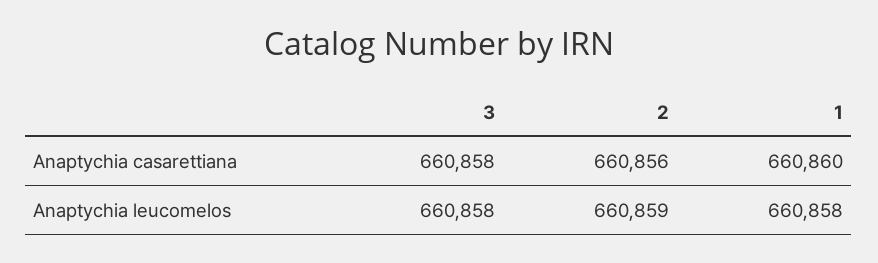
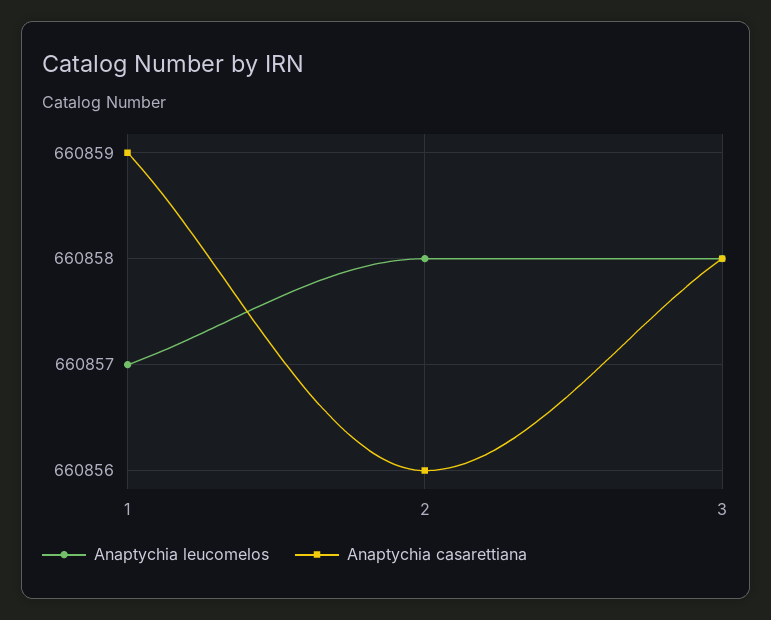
  {
    "Anaptychia casarettiana": {
      "3": 660858,
      "2": 660856,
-     "1": 660860
+     "1": 660859
    },
    "Anaptychia leucomelos": {
      "3": 660858,
-     "2": 660859,
+     "2": 660858,
-     "1": 660858
+     "1": 660857
    }
  }

